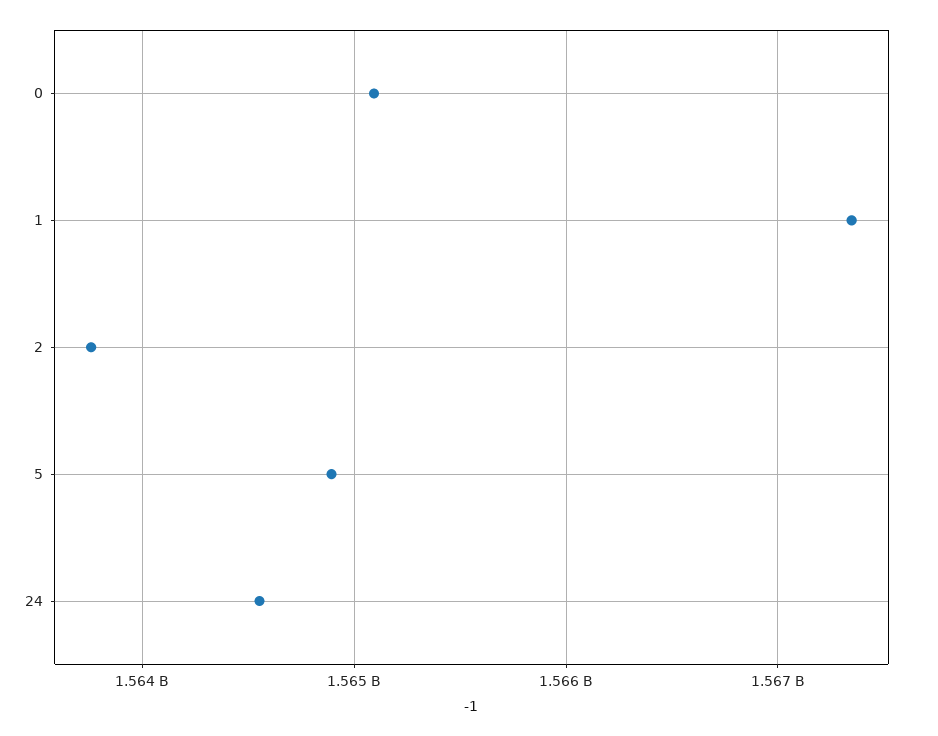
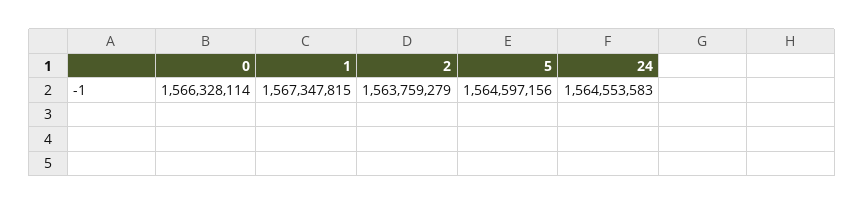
  {
-   "0": 1565100000,
+   "0": 1566328114,
    "1": 1567347815,
    "2": 1563759279,
-   "5": 1564900000,
+   "5": 1564597156,
    "24": 1564553583
  }

